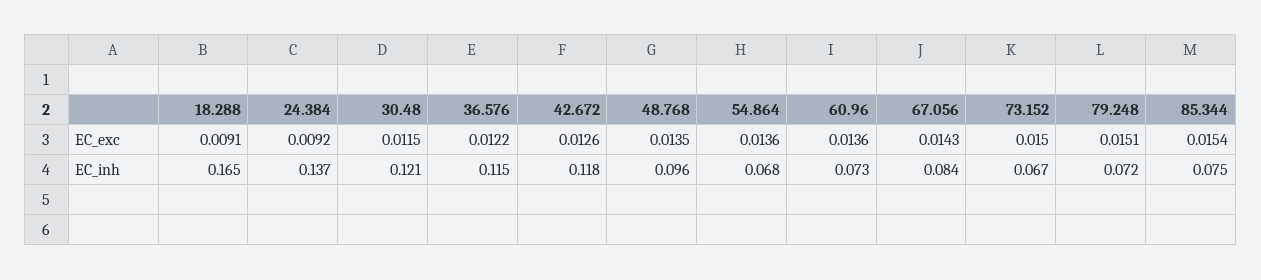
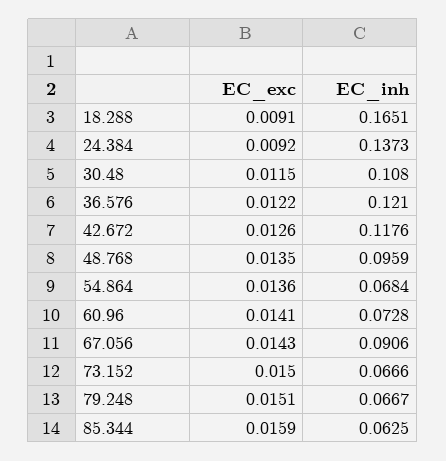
  {
    "18.288": {
      "EC_exc": 0.0091,
      "EC_inh": 0.1651
    },
    "24.384": {
      "EC_exc": 0.0092,
      "EC_inh": 0.1373
    },
    "30.48": {
      "EC_exc": 0.0115,
-     "EC_inh": 0.121
+     "EC_inh": 0.108
    },
    "36.576": {
      "EC_exc": 0.0122,
-     "EC_inh": 0.115
+     "EC_inh": 0.121
    },
    "42.672": {
      "EC_exc": 0.0126,
      "EC_inh": 0.1176
    },
    "48.768": {
      "EC_exc": 0.0135,
      "EC_inh": 0.0959
    },
    "54.864": {
      "EC_exc": 0.0136,
      "EC_inh": 0.0684
    },
    "60.96": {
-     "EC_exc": 0.0136,
+     "EC_exc": 0.0141,
      "EC_inh": 0.0728
    },
    "67.056": {
      "EC_exc": 0.0143,
-     "EC_inh": 0.084
+     "EC_inh": 0.0906
    },
    "73.152": {
      "EC_exc": 0.015,
      "EC_inh": 0.0666
    },
    "79.248": {
      "EC_exc": 0.0151,
-     "EC_inh": 0.072
+     "EC_inh": 0.0667
    },
    "85.344": {
-     "EC_exc": 0.0154,
+     "EC_exc": 0.0159,
-     "EC_inh": 0.075
+     "EC_inh": 0.0625
    }
  }

